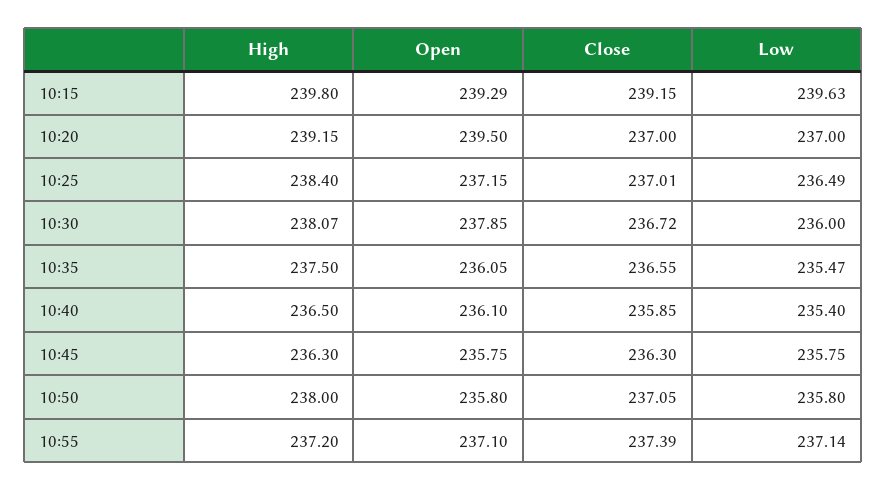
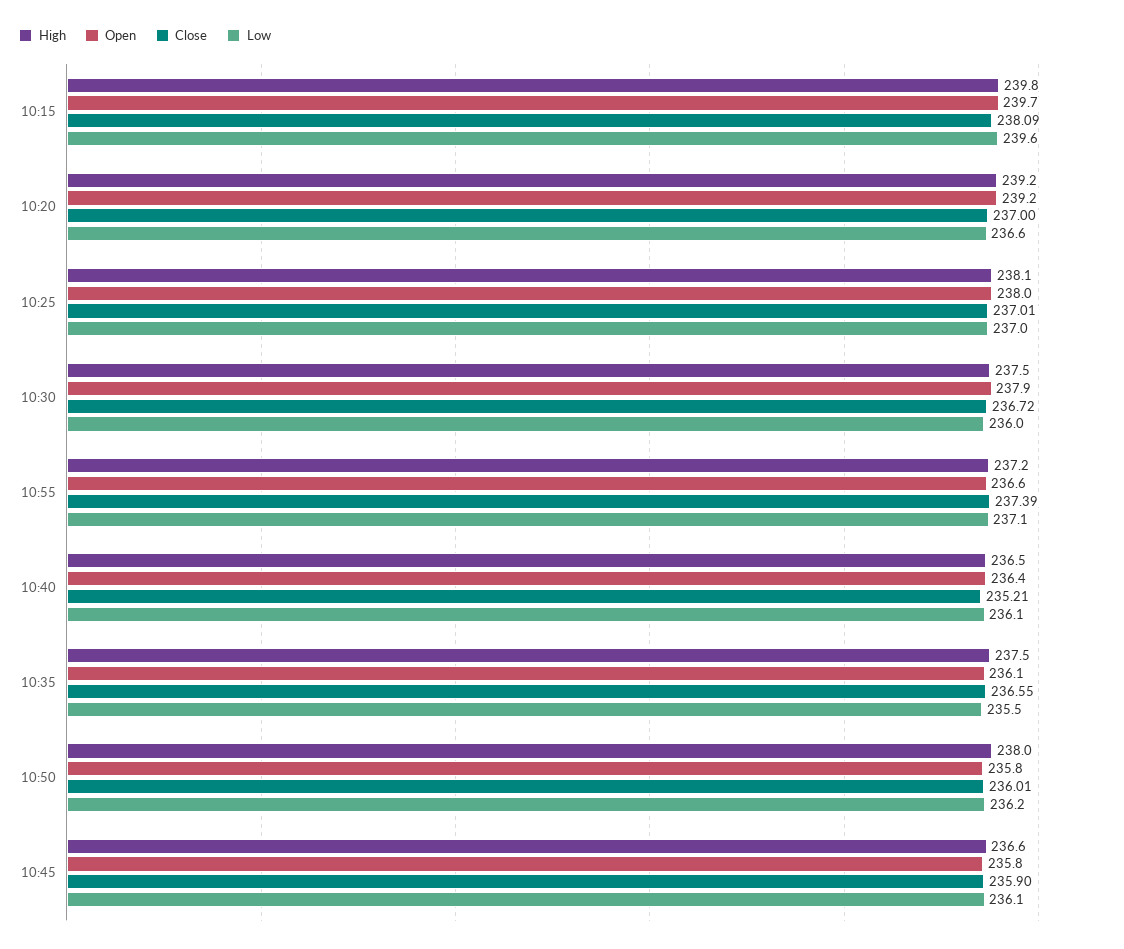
  {
    "High": {
      "10:15": 239.8,
      "10:20": 239.15,
-     "10:25": 238.4,
+     "10:25": 238.1,
-     "10:30": 238.07,
+     "10:30": 237.5,
      "10:35": 237.5,
      "10:40": 236.5,
-     "10:45": 236.3,
+     "10:45": 236.6,
      "10:50": 238,
      "10:55": 237.2
    },
    "Open": {
-     "10:15": 239.29,
+     "10:15": 239.7,
-     "10:20": 239.5,
+     "10:20": 239.2,
-     "10:25": 237.15,
+     "10:25": 238,
      "10:30": 237.85,
      "10:35": 236.05,
-     "10:40": 236.1,
+     "10:40": 236.4,
      "10:45": 235.75,
      "10:50": 235.8,
-     "10:55": 237.1
+     "10:55": 236.6
    },
    "Close": {
-     "10:15": 239.15,
+     "10:15": 238.09,
      "10:20": 237,
      "10:25": 237.01,
      "10:30": 236.72,
      "10:35": 236.55,
-     "10:40": 235.85,
+     "10:40": 235.21,
-     "10:45": 236.3,
+     "10:45": 235.9,
-     "10:50": 237.05,
+     "10:50": 236.01,
      "10:55": 237.39
    },
    "Low": {
      "10:15": 239.63,
-     "10:20": 237,
+     "10:20": 236.6,
-     "10:25": 236.49,
+     "10:25": 237,
      "10:30": 236,
      "10:35": 235.47,
-     "10:40": 235.4,
+     "10:40": 236.1,
-     "10:45": 235.75,
+     "10:45": 236.1,
-     "10:50": 235.8,
+     "10:50": 236.2,
      "10:55": 237.14
    }
  }

